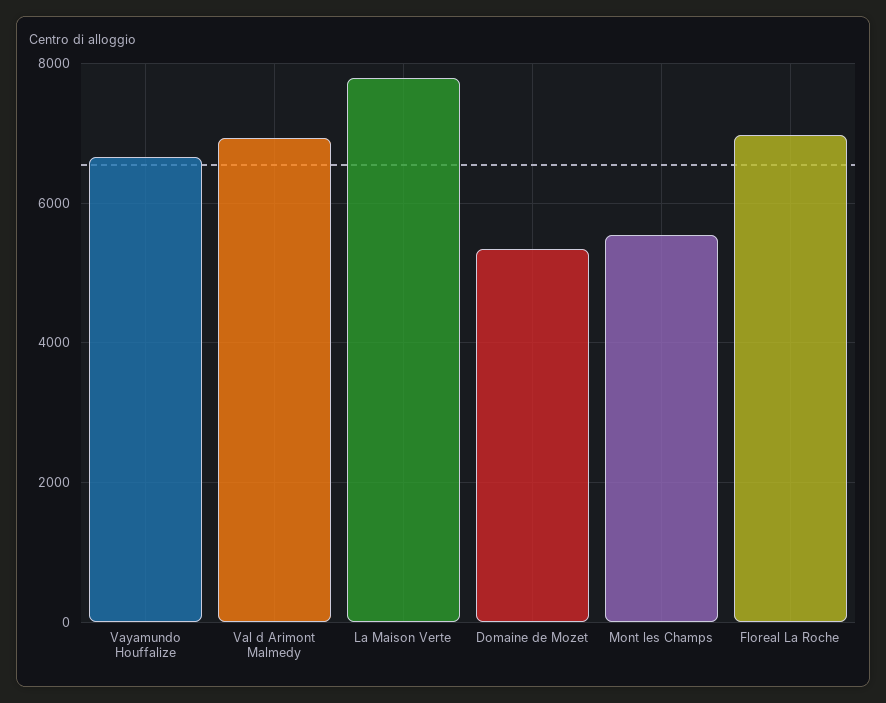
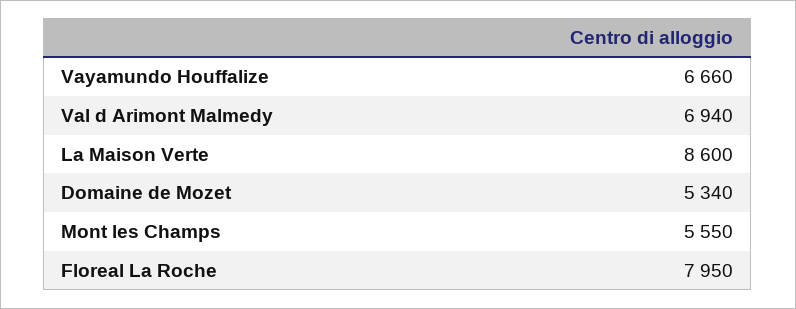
  {
    "Vayamundo Houffalize": 6660,
    "Val d Arimont Malmedy": 6940,
-   "La Maison Verte": 7800,
+   "La Maison Verte": 8600,
    "Domaine de Mozet": 5340,
    "Mont les Champs": 5550,
-   "Floreal La Roche": 7000
+   "Floreal La Roche": 7950
  }

